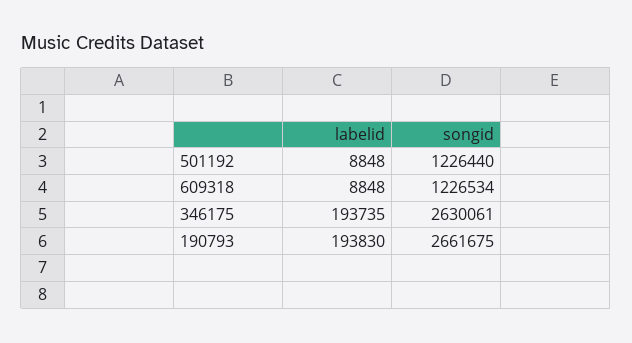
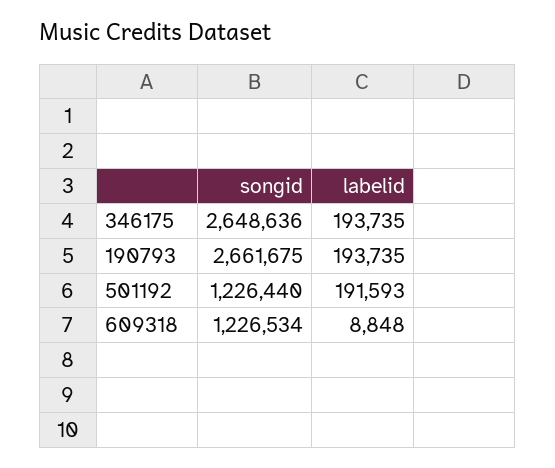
  {
    "labelid": {
-     "501192": 8848,
+     "501192": 191593,
      "609318": 8848,
      "346175": 193735,
-     "190793": 193830
+     "190793": 193735
    },
    "songid": {
      "501192": 1226440,
      "609318": 1226534,
-     "346175": 2630061,
+     "346175": 2648636,
      "190793": 2661675
    }
  }

